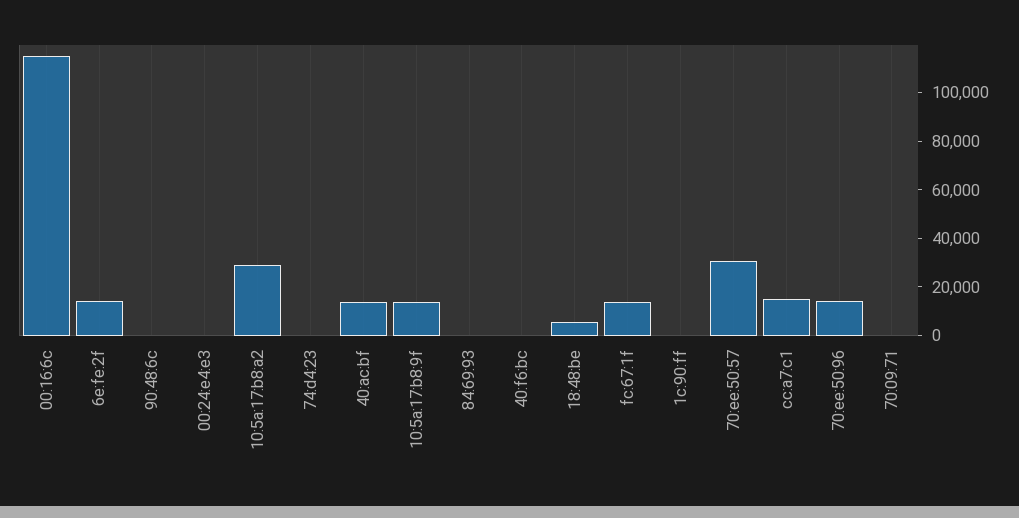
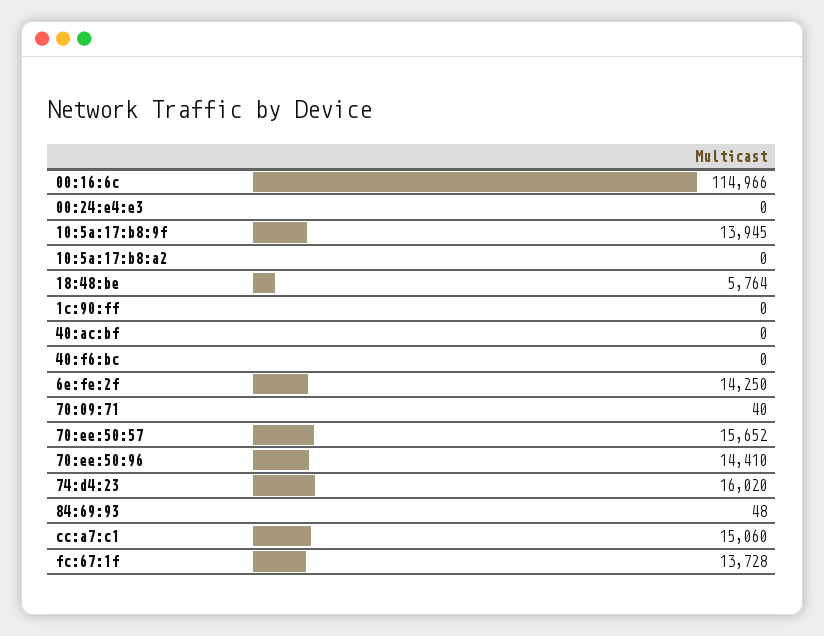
  {
    "00:16:6c": 114966,
    "6e:fe:2f": 14250,
-   "90:48:6c": 0,
    "00:24:e4:e3": 0,
-   "10:5a:17:b8:a2": 30000,
+   "10:5a:17:b8:a2": 0,
-   "74:d4:23": 0,
+   "74:d4:23": 16020,
-   "40:ac:bf": 15000,
+   "40:ac:bf": 0,
    "10:5a:17:b8:9f": 13945,
    "84:69:93": 48,
    "40:f6:bc": 0,
    "18:48:be": 5764,
    "fc:67:1f": 13728,
    "1c:90:ff": 0,
-   "70:ee:50:57": 30000,
+   "70:ee:50:57": 15652,
    "cc:a7:c1": 15060,
    "70:ee:50:96": 14410,
    "70:09:71": 40
  }

